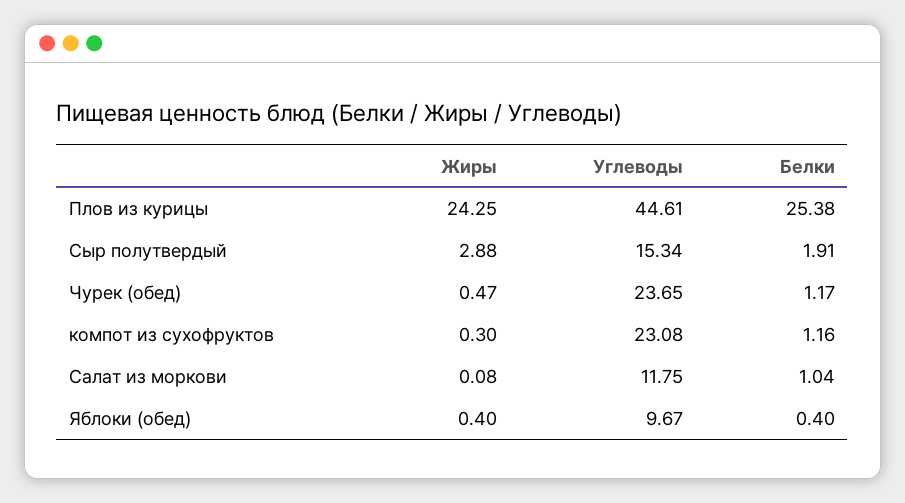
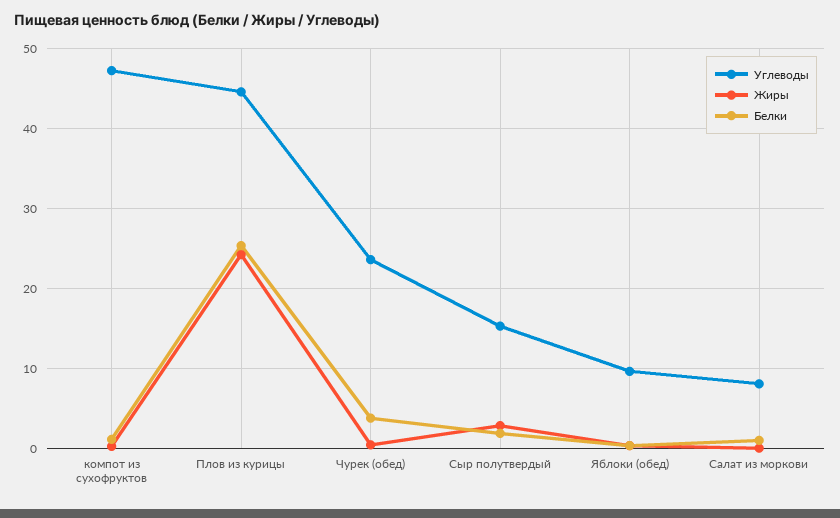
  {
    "Жиры": {
      "Плов из курицы": 24.25,
      "Сыр полутвердый": 2.88,
      "Чурек (обед)": 0.47,
      "компот из сухофруктов": 0.3,
      "Салат из моркови": 0.08,
      "Яблоки (обед)": 0.4
    },
    "Углеводы": {
      "Плов из курицы": 44.61,
      "Сыр полутвердый": 15.34,
      "Чурек (обед)": 23.65,
-     "компот из сухофруктов": 23.08,
+     "компот из сухофруктов": 47,
-     "Салат из моркови": 11.75,
+     "Салат из моркови": 8,
      "Яблоки (обед)": 9.67
    },
    "Белки": {
      "Плов из курицы": 25.38,
      "Сыр полутвердый": 1.91,
-     "Чурек (обед)": 1.17,
+     "Чурек (обед)": 4,
      "компот из сухофруктов": 1.16,
      "Салат из моркови": 1.04,
      "Яблоки (обед)": 0.4
    }
  }

